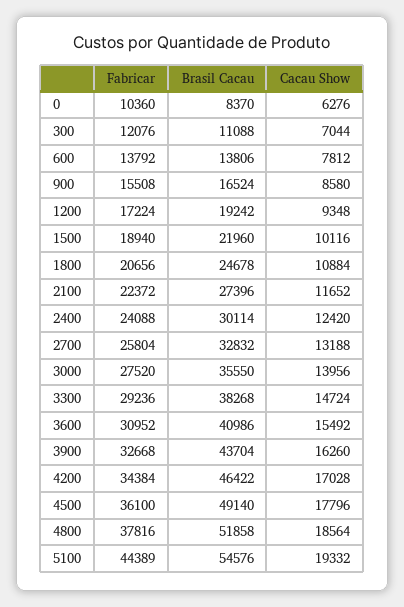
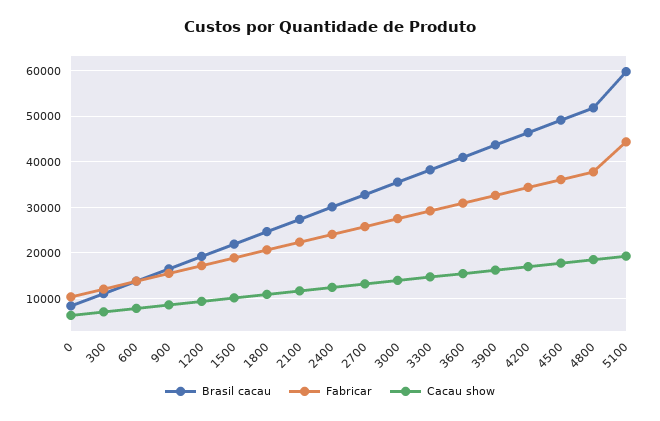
  {
    "Fabricar": {
      "0": 10360,
      "300": 12076,
      "600": 13792,
      "900": 15508,
      "1200": 17224,
      "1500": 18940,
      "1800": 20656,
      "2100": 22372,
      "2400": 24088,
      "2700": 25804,
      "3000": 27520,
      "3300": 29236,
      "3600": 30952,
      "3900": 32668,
      "4200": 34384,
      "4500": 36100,
      "4800": 37816,
      "5100": 44389
    },
    "Brasil Cacau": {
      "0": 8370,
      "300": 11088,
      "600": 13806,
      "900": 16524,
      "1200": 19242,
      "1500": 21960,
      "1800": 24678,
      "2100": 27396,
      "2400": 30114,
      "2700": 32832,
      "3000": 35550,
      "3300": 38268,
      "3600": 40986,
      "3900": 43704,
      "4200": 46422,
      "4500": 49140,
      "4800": 51858,
-     "5100": 54576
+     "5100": 60000
    },
    "Cacau Show": {
      "0": 6276,
      "300": 7044,
      "600": 7812,
      "900": 8580,
      "1200": 9348,
      "1500": 10116,
      "1800": 10884,
      "2100": 11652,
      "2400": 12420,
      "2700": 13188,
      "3000": 13956,
      "3300": 14724,
      "3600": 15492,
      "3900": 16260,
      "4200": 17028,
      "4500": 17796,
      "4800": 18564,
      "5100": 19332
    }
  }

